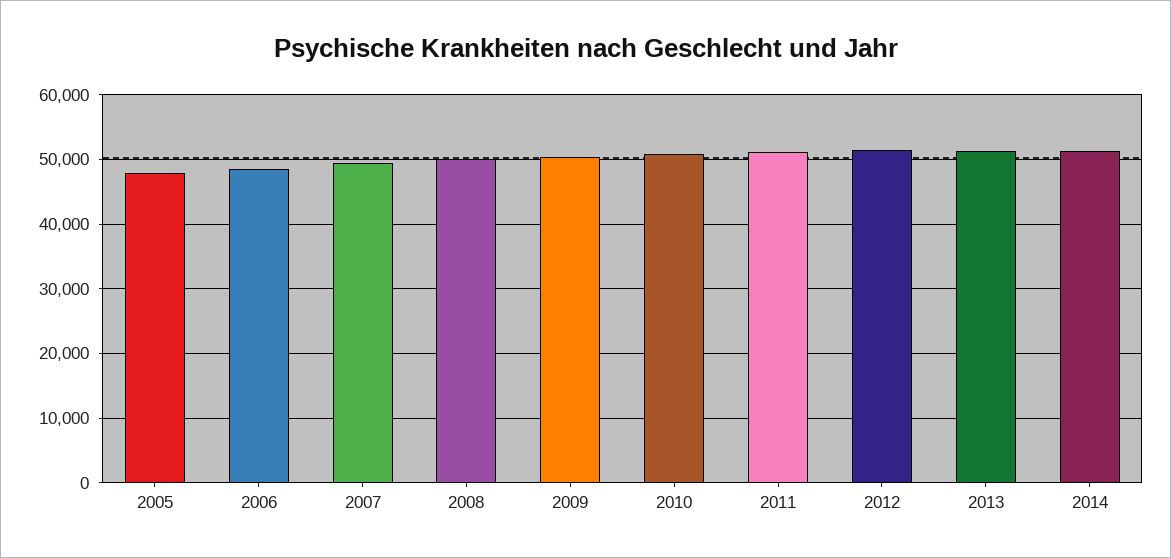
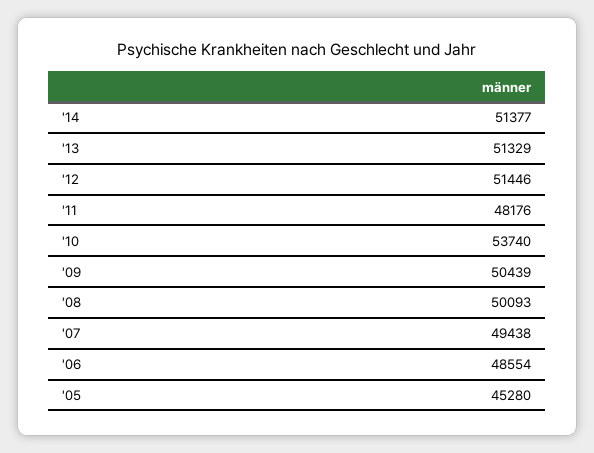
  {
-   "2005": 48000,
+   "2005": 45280,
    "2006": 48554,
    "2007": 49438,
    "2008": 50093,
    "2009": 50439,
-   "2010": 51000,
+   "2010": 53740,
-   "2011": 51000,
+   "2011": 48176,
    "2012": 51446,
    "2013": 51329,
    "2014": 51377
  }

